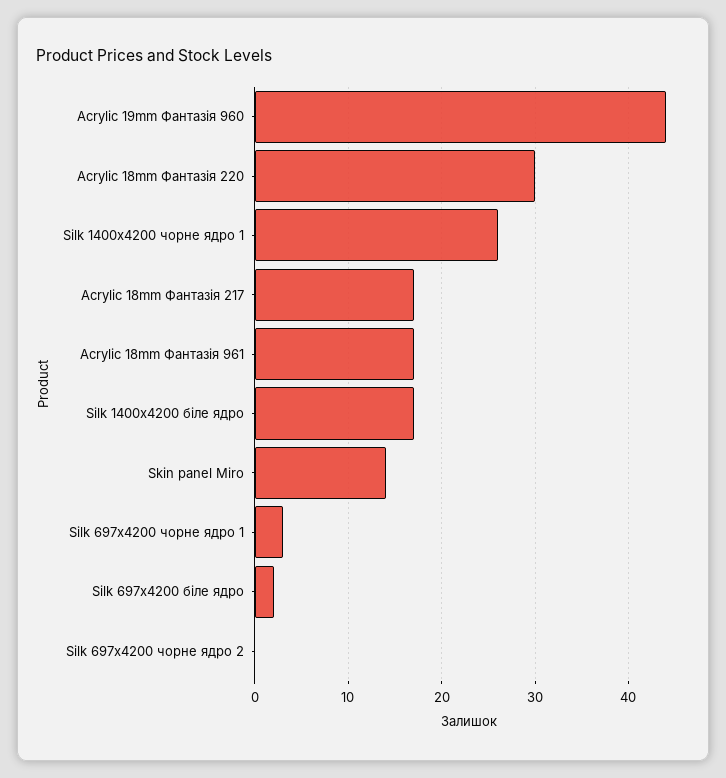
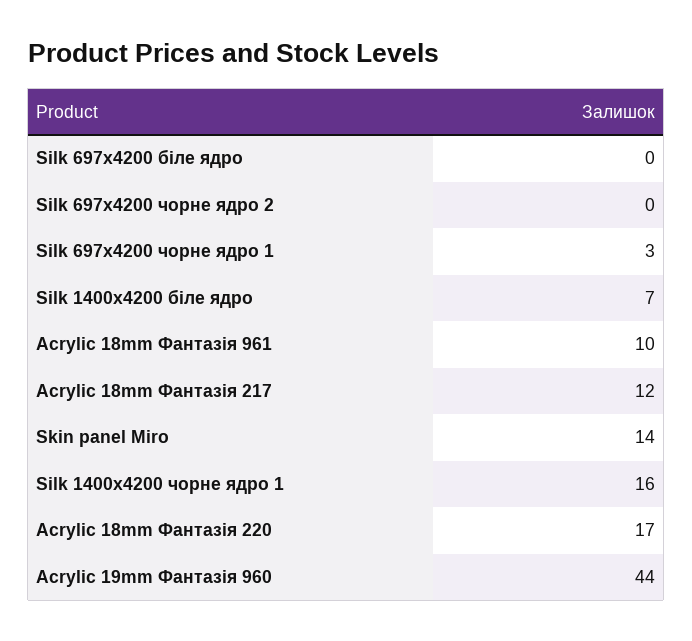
  {
    "Acrylic 19mm Фантазія 960": 44,
-   "Acrylic 18mm Фантазія 220": 30,
+   "Acrylic 18mm Фантазія 220": 17,
-   "Silk 1400x4200 чорне ядро 1": 26,
+   "Silk 1400x4200 чорне ядро 1": 16,
-   "Acrylic 18mm Фантазія 217": 17,
+   "Acrylic 18mm Фантазія 217": 12,
-   "Acrylic 18mm Фантазія 961": 17,
+   "Acrylic 18mm Фантазія 961": 10,
-   "Silk 1400x4200 біле ядро": 17,
+   "Silk 1400x4200 біле ядро": 7,
    "Skin panel Miro": 14,
    "Silk 697x4200 чорне ядро 1": 3,
-   "Silk 697x4200 біле ядро": 2,
+   "Silk 697x4200 біле ядро": 0,
    "Silk 697x4200 чорне ядро 2": 0
  }

